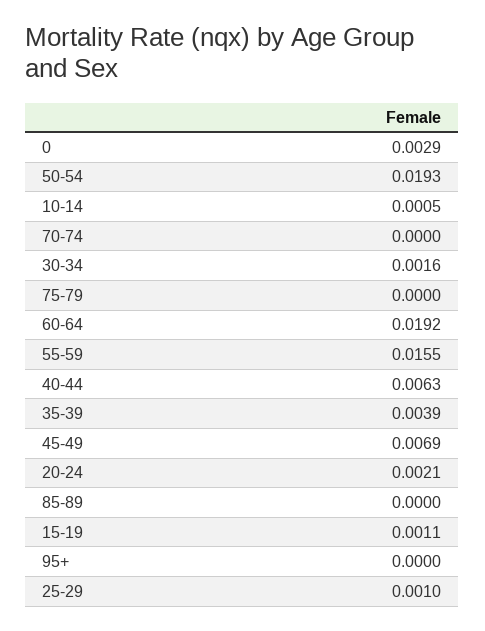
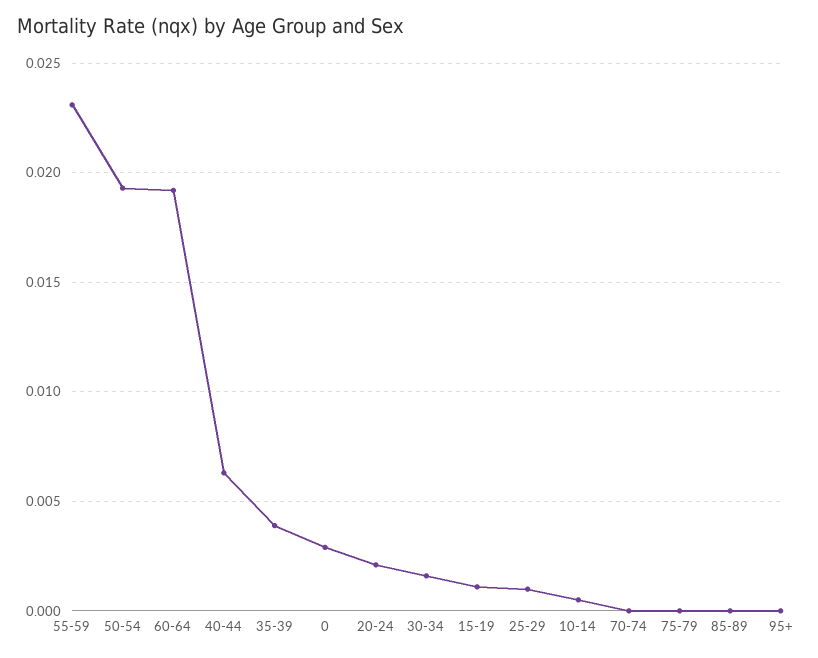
  {
    "0": 0.0029,
    "50-54": 0.0193,
    "10-14": 0.0005,
    "70-74": 0,
    "30-34": 0.0016,
    "75-79": 0,
    "60-64": 0.0192,
-   "55-59": 0.0155,
+   "55-59": 0.023,
    "40-44": 0.0063,
    "35-39": 0.0039,
-   "45-49": 0.0069,
    "20-24": 0.0021,
    "85-89": 0,
    "15-19": 0.0011,
    "95+": 0,
    "25-29": 0.001
  }

